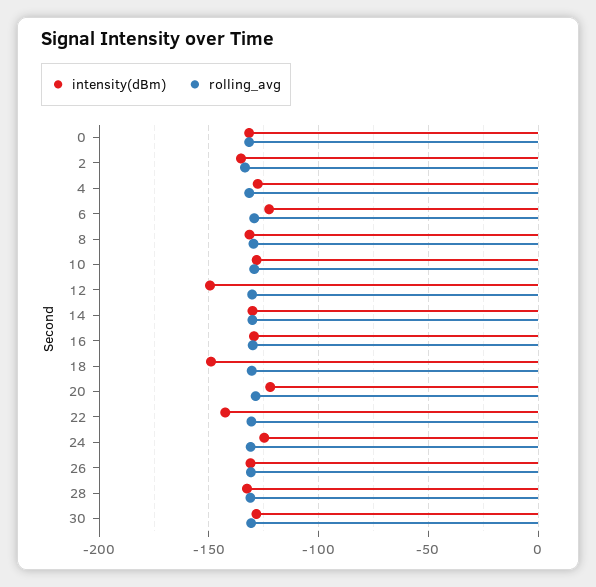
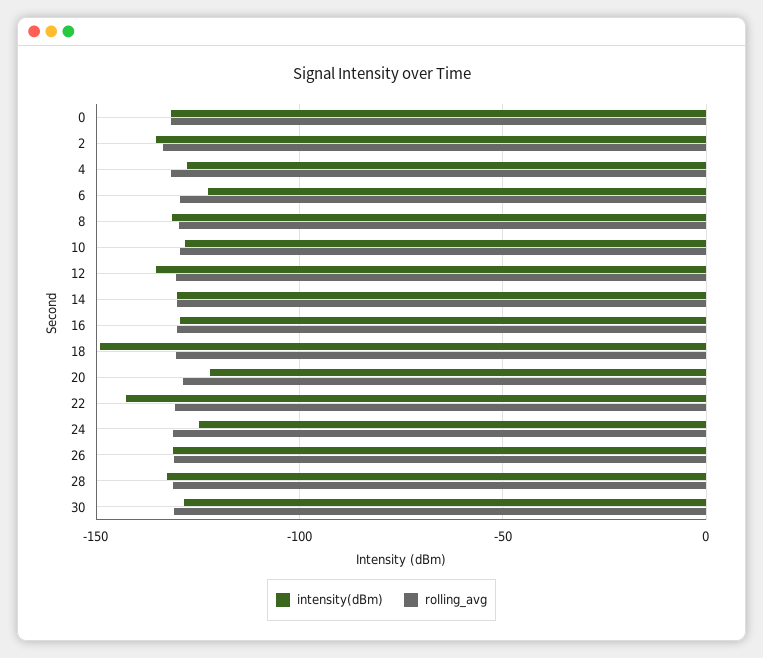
  {
    "intensity(dBm)": {
      "0": -130,
      "2": -135,
      "4": -130,
      "6": -125,
      "8": -130,
      "10": -130,
-     "12": -150,
+     "12": -135,
      "14": -130,
      "16": -130,
      "18": -150,
      "20": -120,
      "22": -145,
      "24": -125,
      "26": -130,
      "28": -135,
      "30": -130
    },
    "rolling_avg": {
      "0": -130,
      "2": -135,
      "4": -130,
      "6": -130,
      "8": -130,
      "10": -130,
      "12": -130,
      "14": -130,
      "16": -130,
      "18": -130,
      "20": -130,
      "22": -130,
      "24": -130,
      "26": -130,
      "28": -130,
      "30": -130
    }
  }

